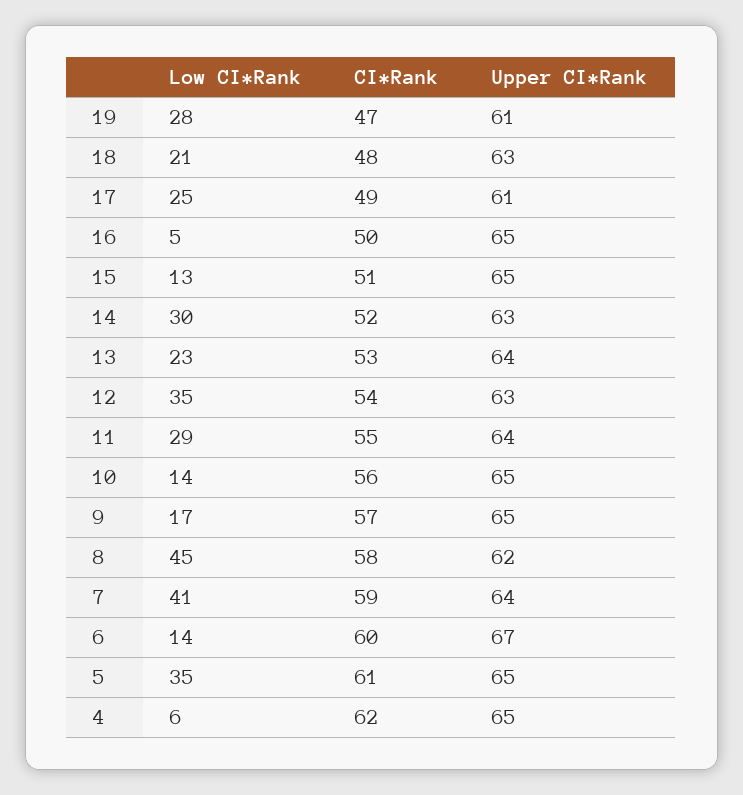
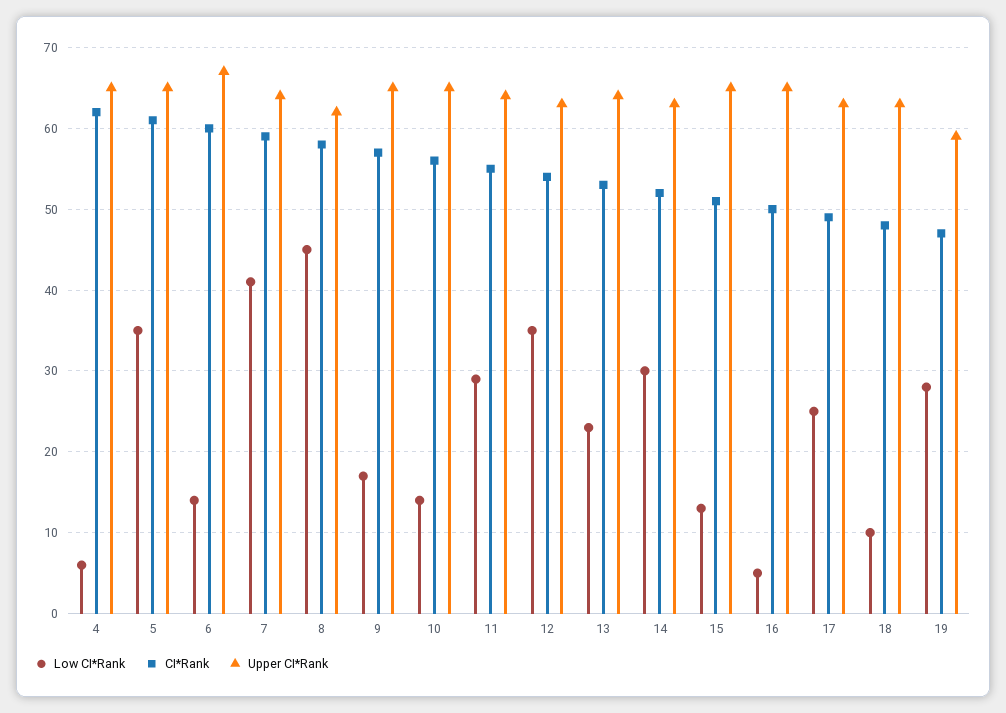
  {
    "Low CI*Rank": {
      "19": 28,
-     "18": 21,
+     "18": 10,
      "17": 25,
      "16": 5,
      "15": 13,
      "14": 30,
      "13": 23,
      "12": 35,
      "11": 29,
      "10": 14,
      "9": 17,
      "8": 45,
      "7": 41,
      "6": 14,
      "5": 35,
      "4": 6
    },
    "CI*Rank": {
      "19": 47,
      "18": 48,
      "17": 49,
      "16": 50,
      "15": 51,
      "14": 52,
      "13": 53,
      "12": 54,
      "11": 55,
      "10": 56,
      "9": 57,
      "8": 58,
      "7": 59,
      "6": 60,
      "5": 61,
      "4": 62
    },
    "Upper CI*Rank": {
-     "19": 61,
+     "19": 59,
      "18": 63,
-     "17": 61,
+     "17": 63,
      "16": 65,
      "15": 65,
      "14": 63,
      "13": 64,
      "12": 63,
      "11": 64,
      "10": 65,
      "9": 65,
      "8": 62,
      "7": 64,
      "6": 67,
      "5": 65,
      "4": 65
    }
  }

